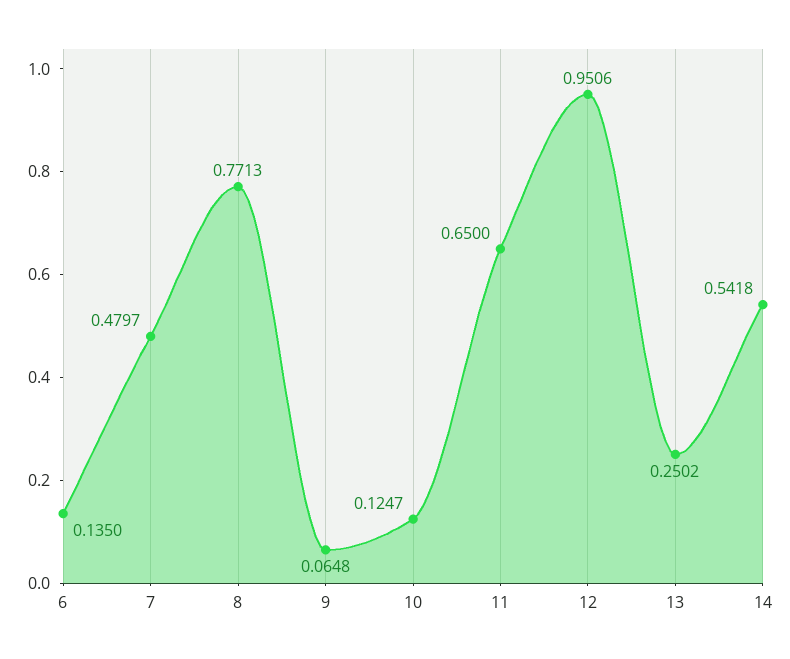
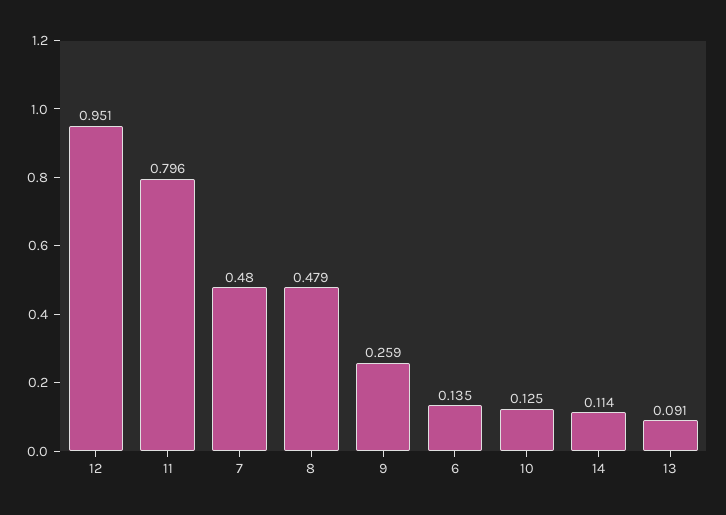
  {
    "6": 0.135,
    "7": 0.4797,
-   "8": 0.7713,
+   "8": 0.479,
-   "9": 0.0648,
+   "9": 0.259,
    "10": 0.1247,
-   "11": 0.65,
+   "11": 0.796,
    "12": 0.9506,
-   "13": 0.2502,
+   "13": 0.091,
-   "14": 0.5418
+   "14": 0.114
  }

